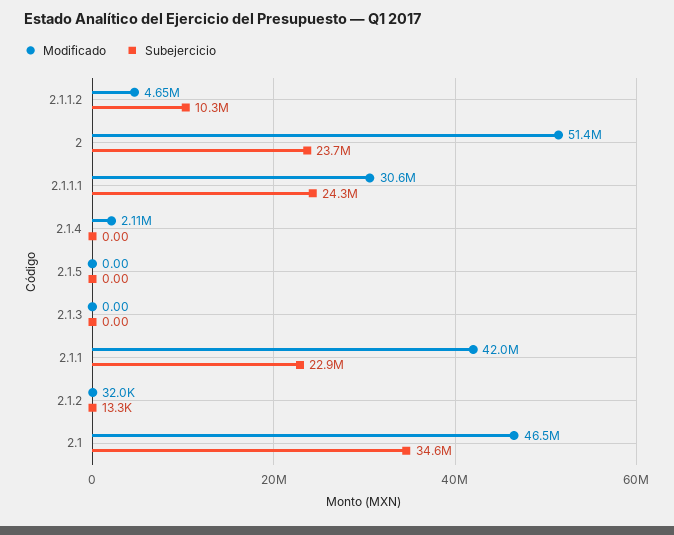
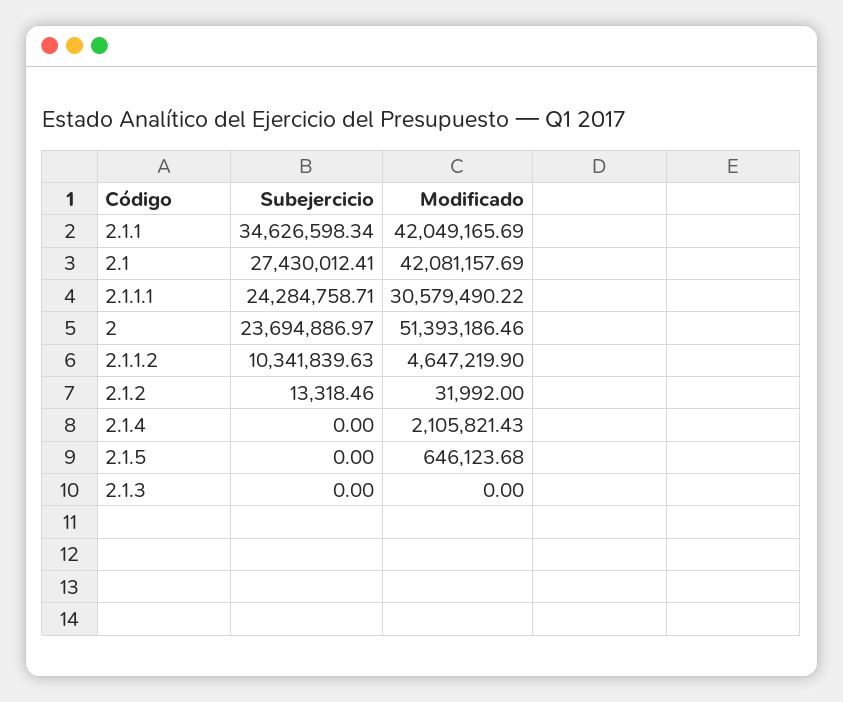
  {
    "Modificado": {
      "2.1.1.2": 4647219.9,
      "2": 51393186.46,
      "2.1.1.1": 30579490.22,
      "2.1.4": 2105821.43,
-     "2.1.5": 0,
+     "2.1.5": 646123.68,
      "2.1.3": 0,
      "2.1.1": 42049165.69,
      "2.1.2": 31992,
-     "2.1": 46500000
+     "2.1": 42081157.69
    },
    "Subejercicio": {
      "2.1.1.2": 10341839.63,
      "2": 23694886.97,
      "2.1.1.1": 24284758.71,
      "2.1.4": 0,
      "2.1.5": 0,
      "2.1.3": 0,
-     "2.1.1": 22900000,
+     "2.1.1": 34626598.34,
      "2.1.2": 13318.46,
-     "2.1": 34600000
+     "2.1": 27430012.41
    }
  }

